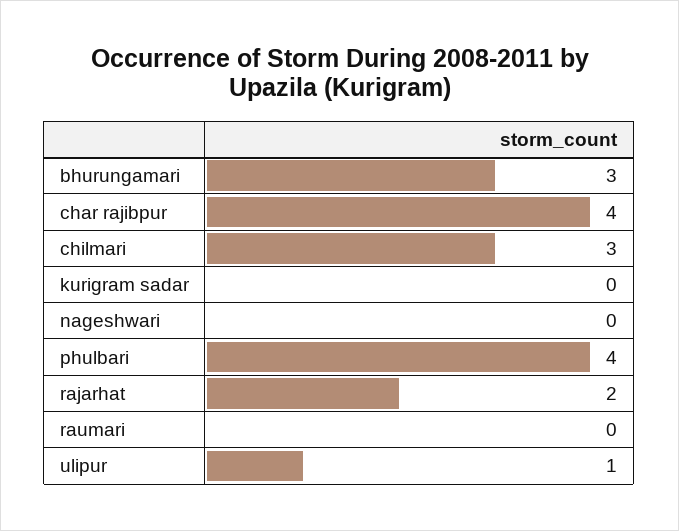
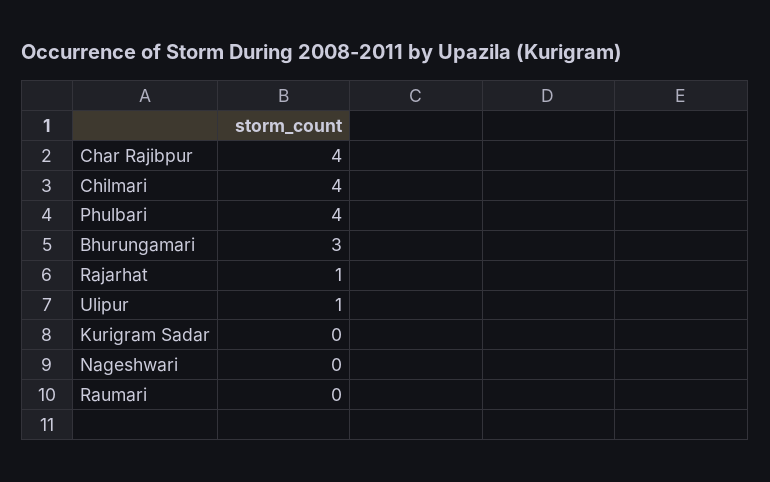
  {
    "bhurungamari": 3,
    "char rajibpur": 4,
-   "chilmari": 3,
+   "chilmari": 4,
    "kurigram sadar": 0,
    "nageshwari": 0,
    "phulbari": 4,
-   "rajarhat": 2,
+   "rajarhat": 1,
    "raumari": 0,
    "ulipur": 1
  }

